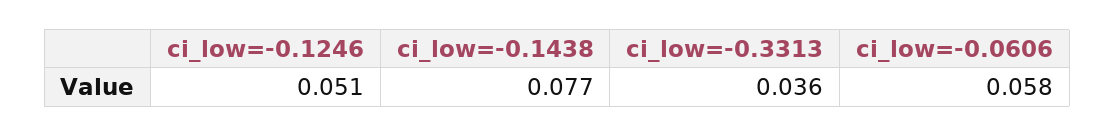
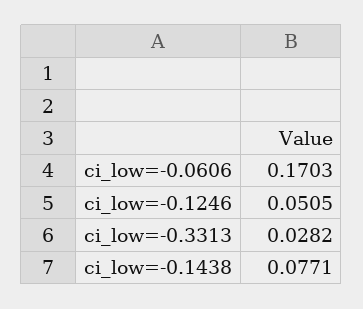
  {
    "ci_low=-0.1246": 0.0505,
    "ci_low=-0.1438": 0.0771,
-   "ci_low=-0.3313": 0.036,
+   "ci_low=-0.3313": 0.0282,
-   "ci_low=-0.0606": 0.058
+   "ci_low=-0.0606": 0.1703
  }

